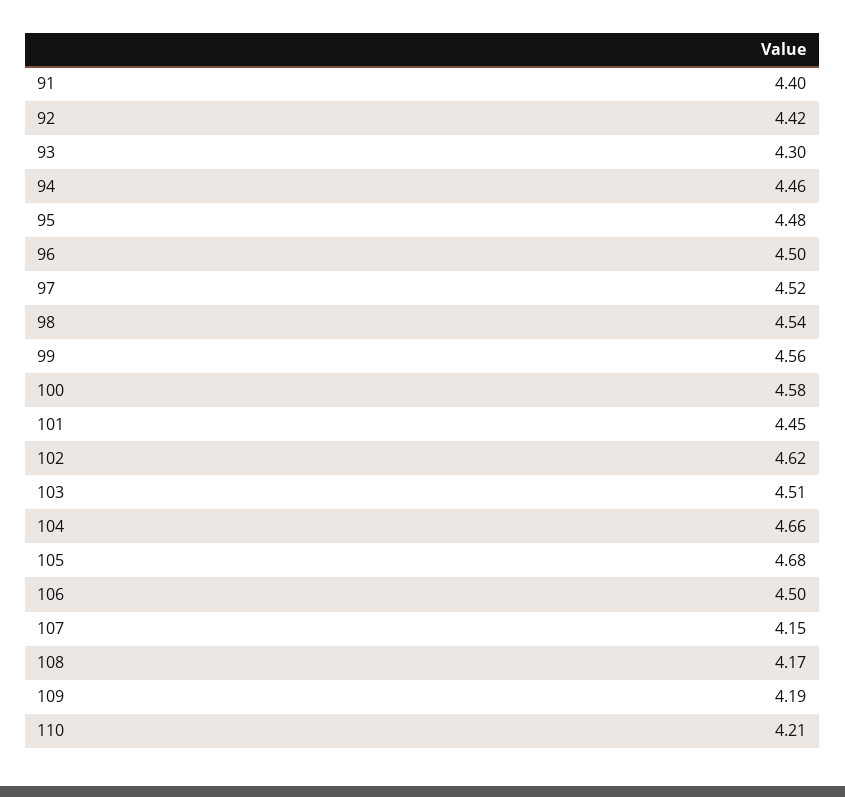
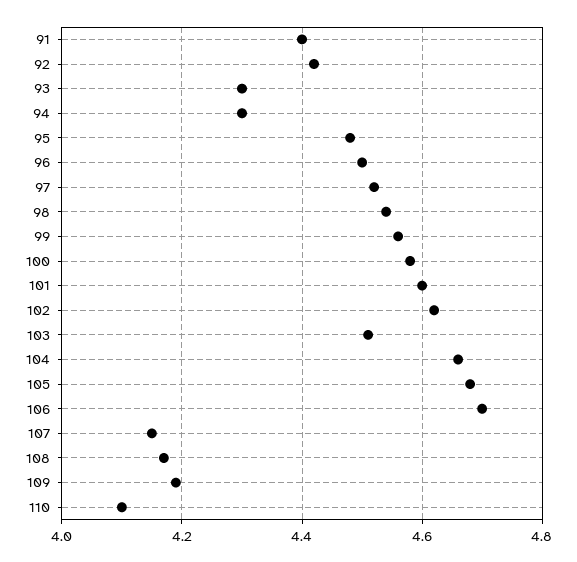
  {
    "91": 4.4,
    "92": 4.42,
    "93": 4.3,
-   "94": 4.46,
+   "94": 4.3,
    "95": 4.48,
    "96": 4.5,
    "97": 4.52,
    "98": 4.54,
    "99": 4.56,
    "100": 4.58,
-   "101": 4.45,
+   "101": 4.6,
    "102": 4.62,
    "103": 4.51,
    "104": 4.66,
    "105": 4.68,
-   "106": 4.5,
+   "106": 4.7,
    "107": 4.15,
    "108": 4.17,
    "109": 4.19,
-   "110": 4.21
+   "110": 4.1
  }

